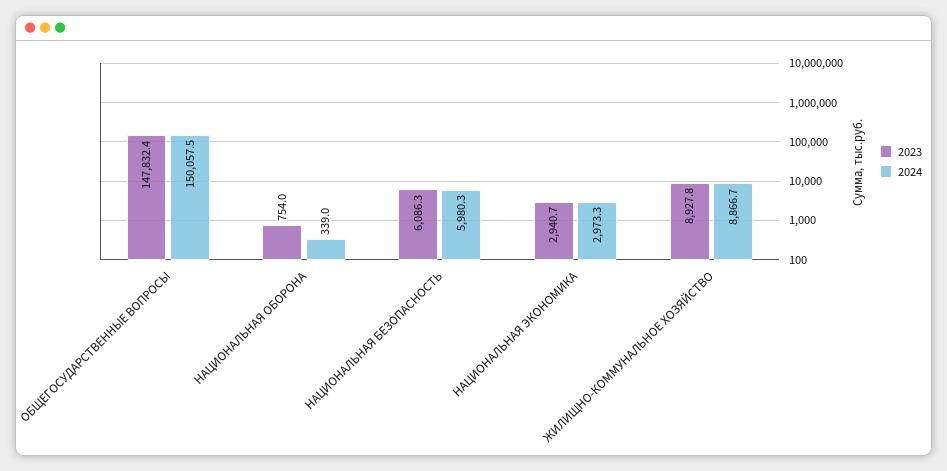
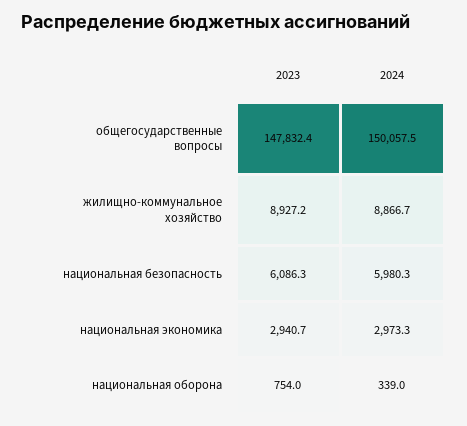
  {
    "2023": {
      "ОБЩЕГОСУДАРСТВЕННЫЕ ВОПРОСЫ": 147832.4,
      "НАЦИОНАЛЬНАЯ ОБОРОНА": 754,
      "НАЦИОНАЛЬНАЯ БЕЗОПАСНОСТЬ": 6086.3,
      "НАЦИОНАЛЬНАЯ ЭКОНОМИКА": 2940.7,
-     "ЖИЛИЩНО-КОММУНАЛЬНОЕ ХОЗЯЙСТВО": 8927.8
+     "ЖИЛИЩНО-КОММУНАЛЬНОЕ ХОЗЯЙСТВО": 8927.2
    },
    "2024": {
      "ОБЩЕГОСУДАРСТВЕННЫЕ ВОПРОСЫ": 150057.5,
      "НАЦИОНАЛЬНАЯ ОБОРОНА": 339,
      "НАЦИОНАЛЬНАЯ БЕЗОПАСНОСТЬ": 5980.3,
      "НАЦИОНАЛЬНАЯ ЭКОНОМИКА": 2973.3,
      "ЖИЛИЩНО-КОММУНАЛЬНОЕ ХОЗЯЙСТВО": 8866.7
    }
  }

